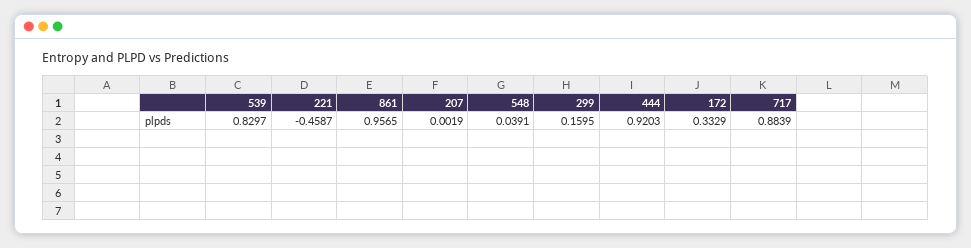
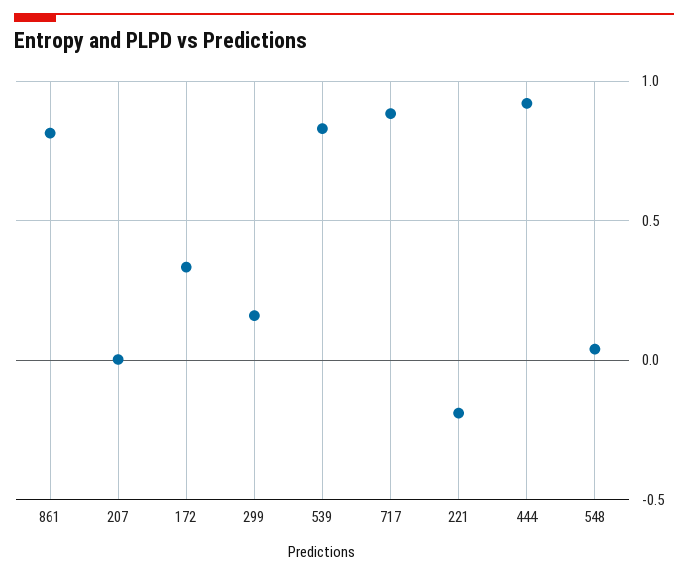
  {
    "539": 0.8297,
-   "221": -0.4587,
+   "221": -0.2,
-   "861": 0.9565,
+   "861": 0.8,
    "207": 0.0019,
    "548": 0.0391,
    "299": 0.1595,
    "444": 0.9203,
    "172": 0.3329,
    "717": 0.8839
  }

